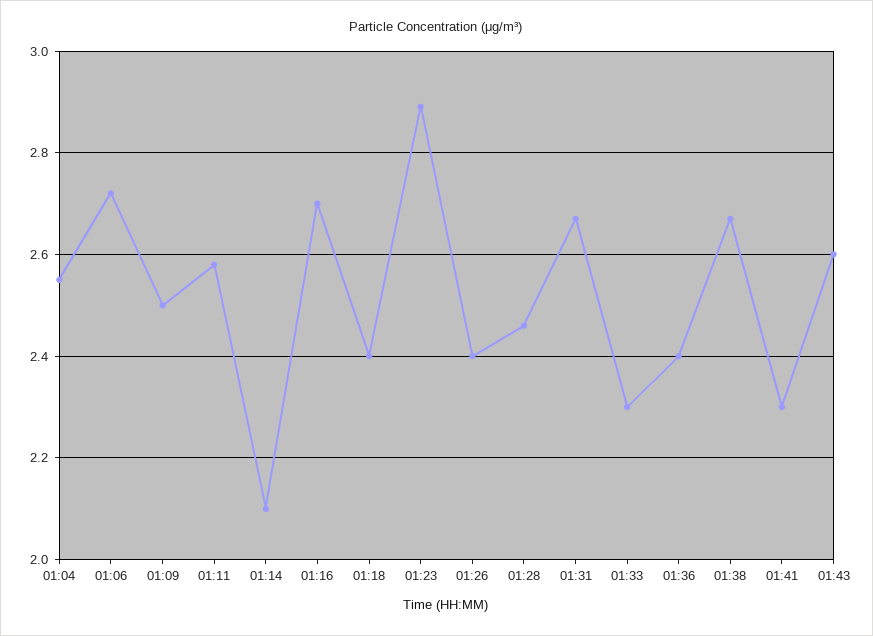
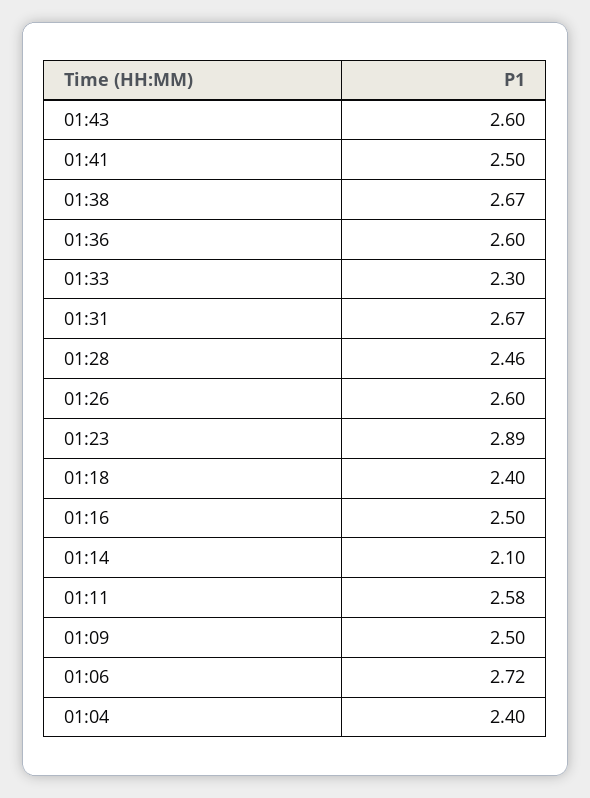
  {
-   "01:04": 2.55,
+   "01:04": 2.4,
    "01:06": 2.72,
    "01:09": 2.5,
    "01:11": 2.58,
    "01:14": 2.1,
-   "01:16": 2.7,
+   "01:16": 2.5,
    "01:18": 2.4,
    "01:23": 2.89,
-   "01:26": 2.4,
+   "01:26": 2.6,
    "01:28": 2.46,
    "01:31": 2.67,
    "01:33": 2.3,
-   "01:36": 2.4,
+   "01:36": 2.6,
    "01:38": 2.67,
-   "01:41": 2.3,
+   "01:41": 2.5,
    "01:43": 2.6
  }

